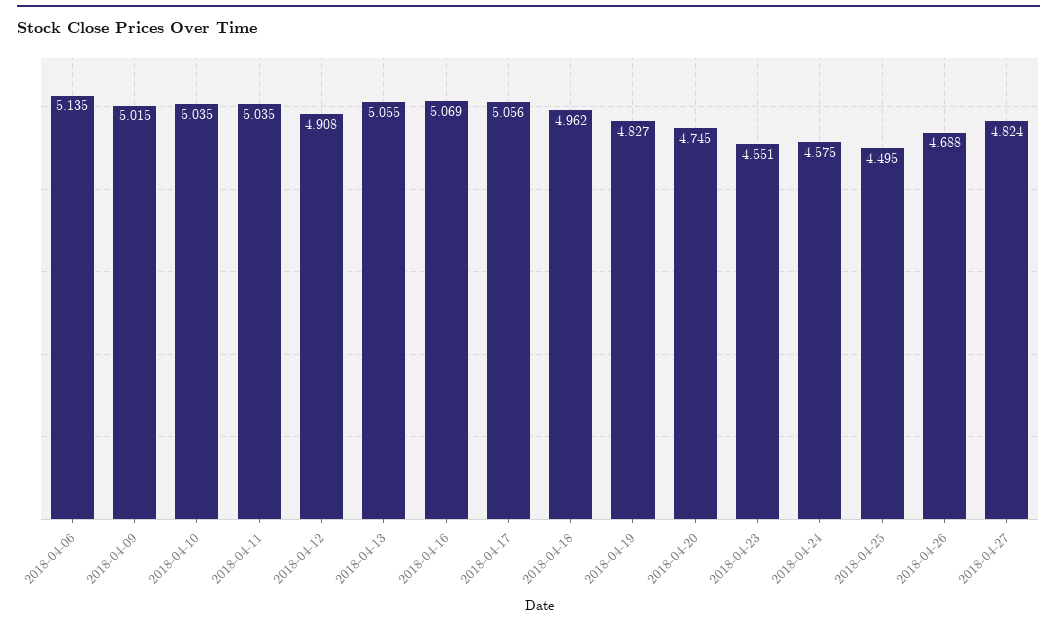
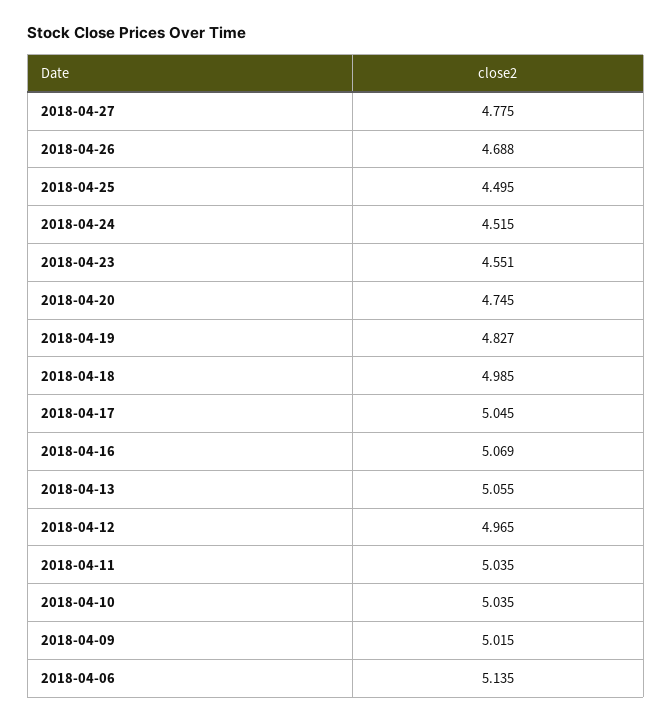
  {
    "2018-04-06": 5.135,
    "2018-04-09": 5.015,
    "2018-04-10": 5.035,
    "2018-04-11": 5.035,
-   "2018-04-12": 4.908,
+   "2018-04-12": 4.965,
    "2018-04-13": 5.055,
    "2018-04-16": 5.069,
-   "2018-04-17": 5.056,
+   "2018-04-17": 5.045,
-   "2018-04-18": 4.962,
+   "2018-04-18": 4.985,
    "2018-04-19": 4.827,
    "2018-04-20": 4.745,
    "2018-04-23": 4.551,
-   "2018-04-24": 4.575,
+   "2018-04-24": 4.515,
    "2018-04-25": 4.495,
    "2018-04-26": 4.688,
-   "2018-04-27": 4.824
+   "2018-04-27": 4.775
  }

